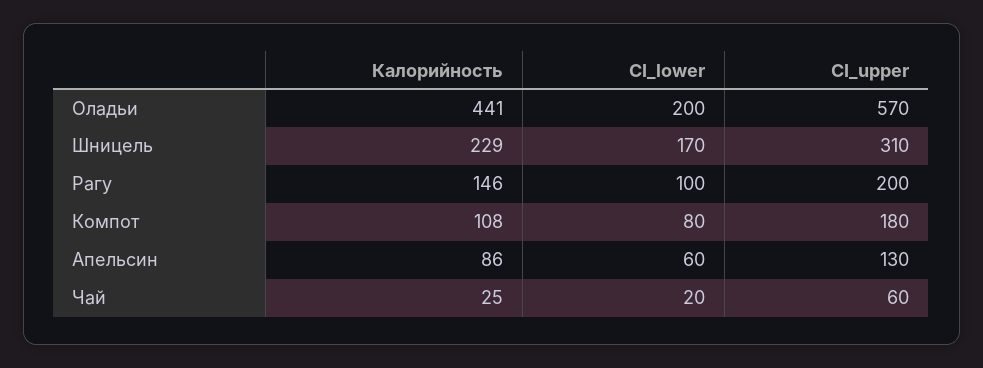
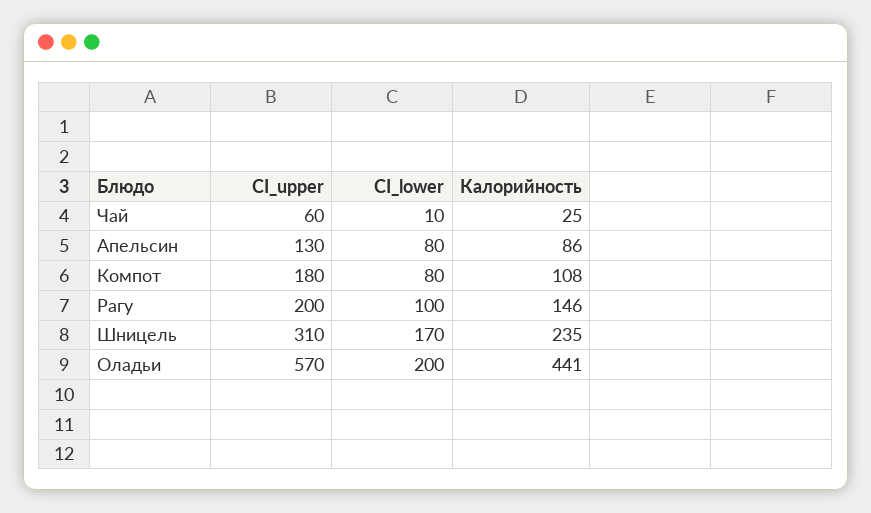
  {
    "Калорийность": {
      "Оладьи": 441,
-     "Шницель": 229,
+     "Шницель": 235,
      "Рагу": 146,
      "Компот": 108,
      "Апельсин": 86,
      "Чай": 25
    },
    "CI_lower": {
      "Оладьи": 200,
      "Шницель": 170,
      "Рагу": 100,
      "Компот": 80,
-     "Апельсин": 60,
+     "Апельсин": 80,
-     "Чай": 20
+     "Чай": 10
    },
    "CI_upper": {
      "Оладьи": 570,
      "Шницель": 310,
      "Рагу": 200,
      "Компот": 180,
      "Апельсин": 130,
      "Чай": 60
    }
  }

